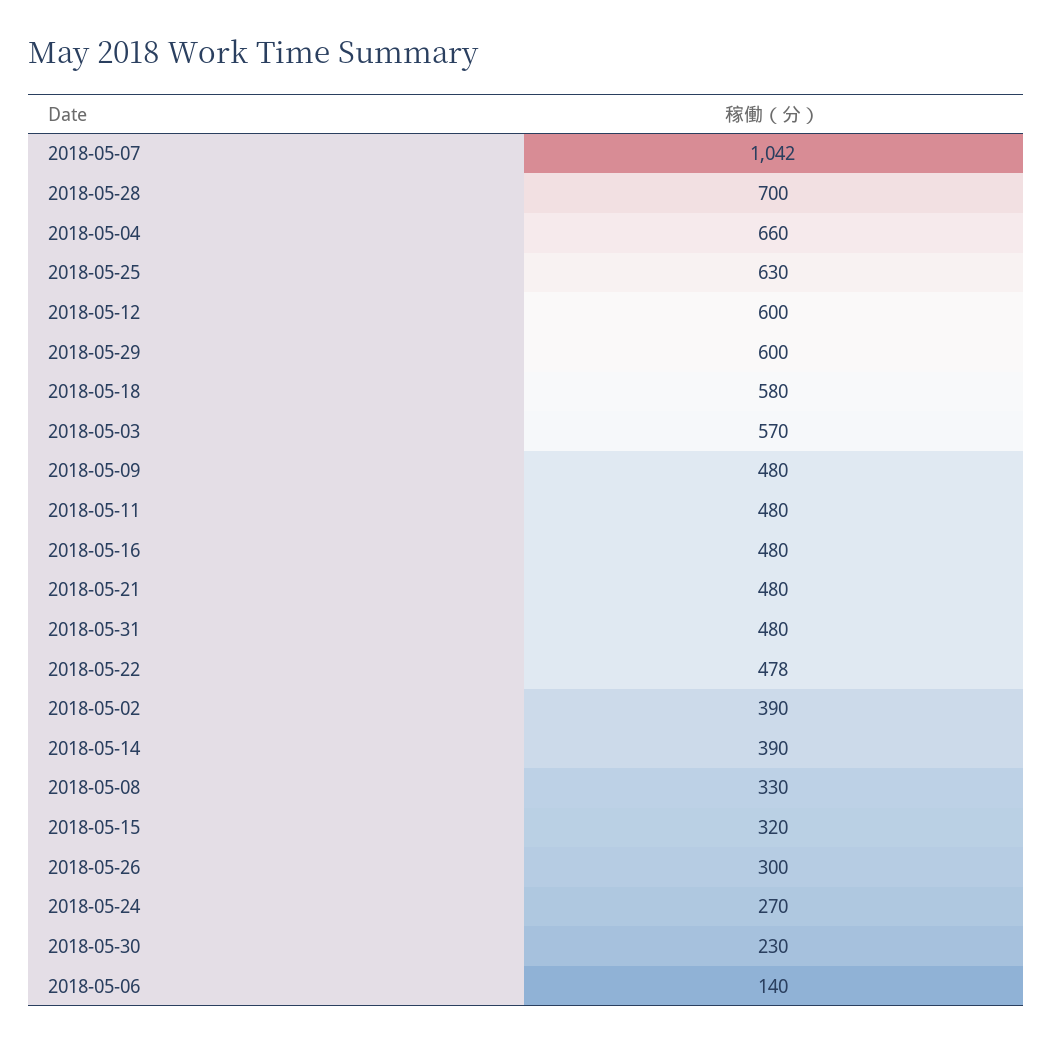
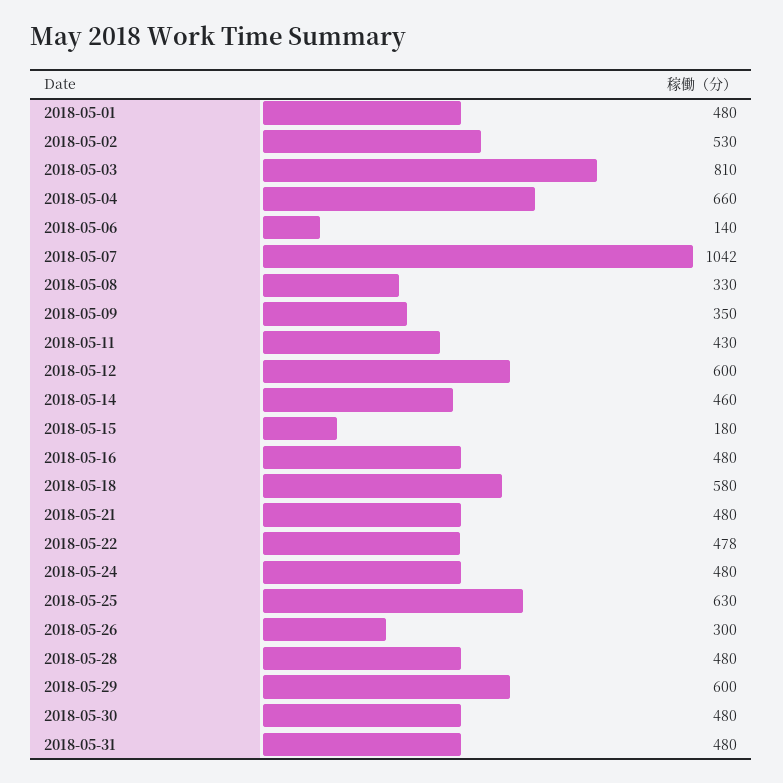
  {
    "2018-05-07": 1042,
-   "2018-05-28": 700,
+   "2018-05-28": 480,
    "2018-05-04": 660,
    "2018-05-25": 630,
    "2018-05-12": 600,
    "2018-05-29": 600,
    "2018-05-18": 580,
-   "2018-05-03": 570,
+   "2018-05-03": 810,
-   "2018-05-09": 480,
+   "2018-05-09": 350,
-   "2018-05-11": 480,
+   "2018-05-11": 430,
    "2018-05-16": 480,
    "2018-05-21": 480,
    "2018-05-31": 480,
    "2018-05-22": 478,
-   "2018-05-02": 390,
+   "2018-05-02": 530,
-   "2018-05-14": 390,
+   "2018-05-14": 460,
    "2018-05-08": 330,
-   "2018-05-15": 320,
+   "2018-05-15": 180,
    "2018-05-26": 300,
-   "2018-05-24": 270,
+   "2018-05-24": 480,
-   "2018-05-30": 230,
+   "2018-05-30": 480,
-   "2018-05-06": 140
+   "2018-05-06": 140,
+   "2018-05-01": 480
  }

